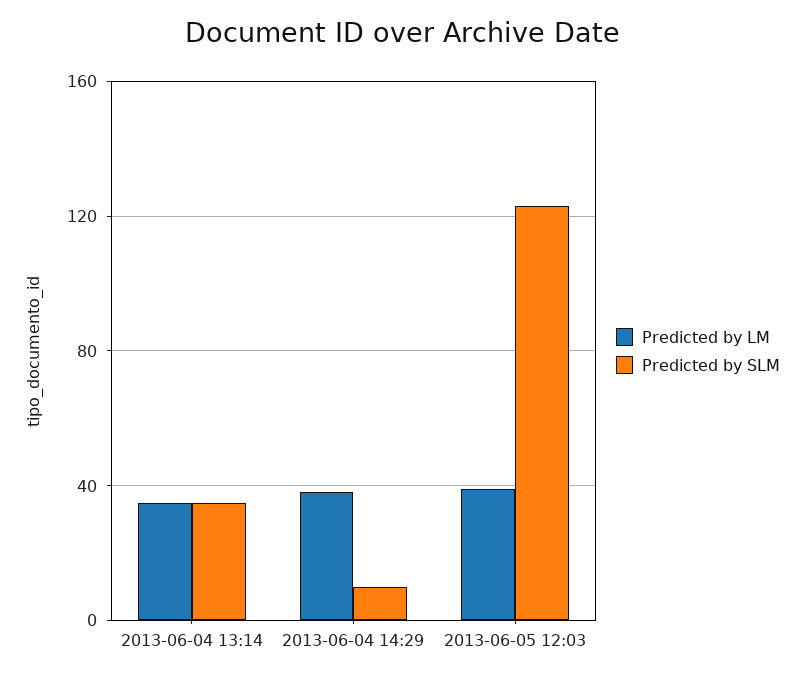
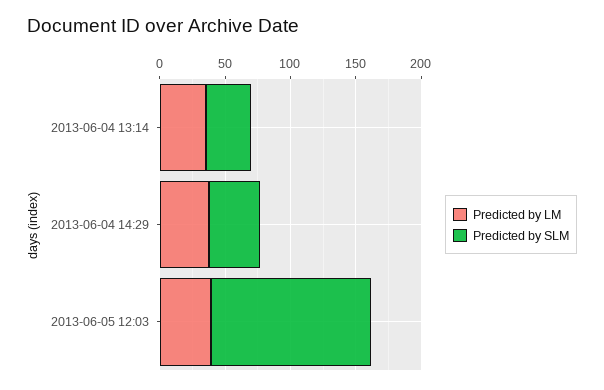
  {
    "Predicted by LM": {
      "2013-06-04 13:14": 35,
      "2013-06-04 14:29": 40,
      "2013-06-05 12:03": 40
    },
    "Predicted by SLM": {
      "2013-06-04 13:14": 35,
-     "2013-06-04 14:29": 10,
+     "2013-06-04 14:29": 40,
      "2013-06-05 12:03": 125
    }
  }

